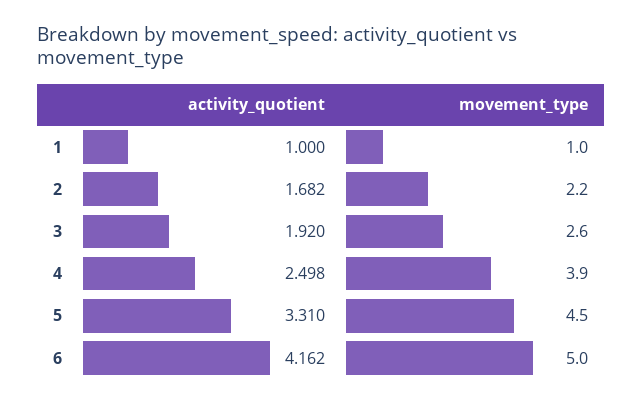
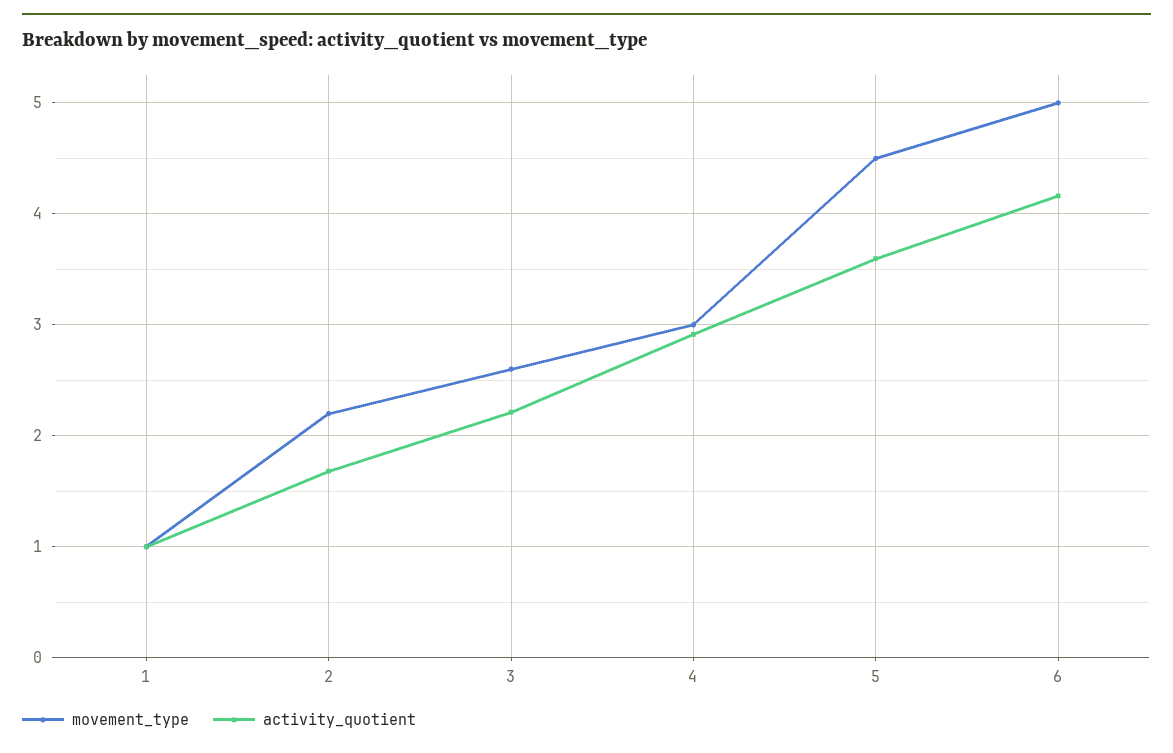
  {
    "activity_quotient": {
      "1": 1,
      "2": 1.682,
-     "3": 1.92,
+     "3": 2.2,
-     "4": 2.498,
+     "4": 2.9,
-     "5": 3.31,
+     "5": 3.6,
      "6": 4.162
    },
    "movement_type": {
      "1": 1,
      "2": 2.2,
      "3": 2.6,
-     "4": 3.9,
+     "4": 3,
      "5": 4.5,
      "6": 5
    }
  }

